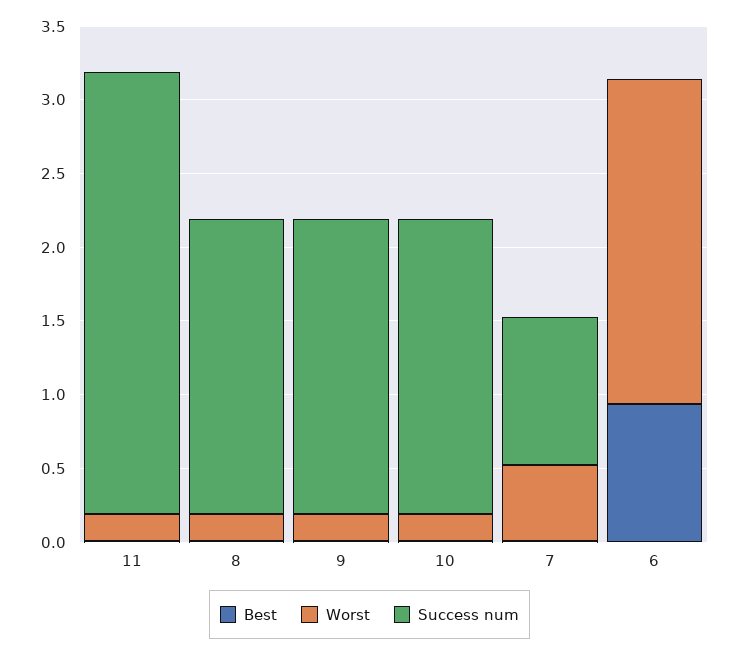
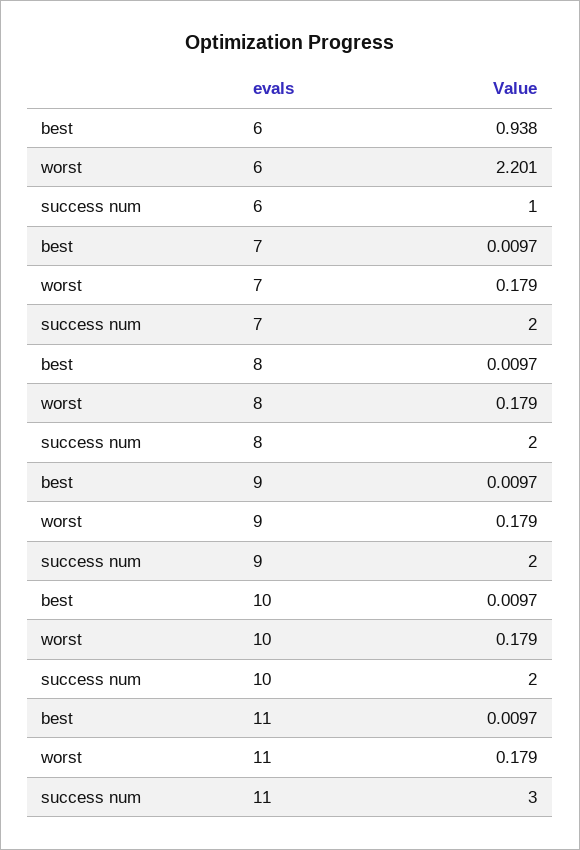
  {
    "Best": {
      "11": 0.0097,
      "8": 0.0097,
      "9": 0.0097,
      "10": 0.0097,
      "7": 0.0097,
      "6": 0.938
    },
    "Worst": {
      "11": 0.179,
      "8": 0.179,
      "9": 0.179,
      "10": 0.179,
-     "7": 0.5,
+     "7": 0.179,
      "6": 2.201
    },
    "Success num": {
      "11": 3,
      "8": 2,
      "9": 2,
      "10": 2,
-     "7": 1,
+     "7": 2,
-     "6": 0
+     "6": 1
    }
  }

